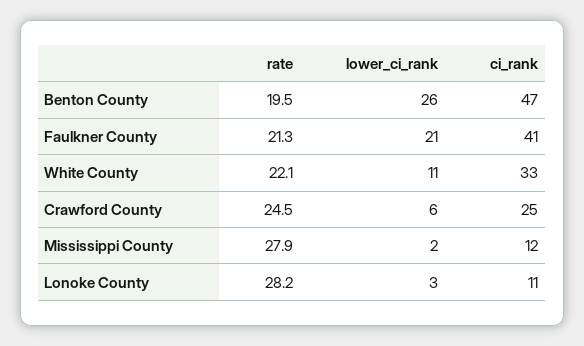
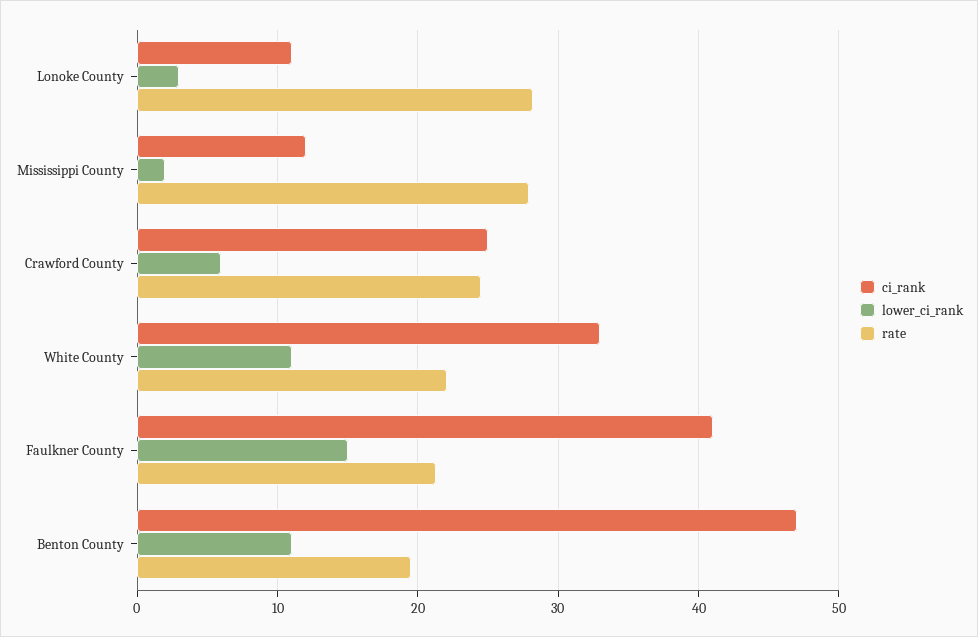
  {
    "rate": {
      "Benton County": 19.5,
      "Faulkner County": 21.3,
      "White County": 22.1,
      "Crawford County": 24.5,
      "Mississippi County": 27.9,
      "Lonoke County": 28.2
    },
    "lower_ci_rank": {
-     "Benton County": 26,
+     "Benton County": 11,
-     "Faulkner County": 21,
+     "Faulkner County": 15,
      "White County": 11,
      "Crawford County": 6,
      "Mississippi County": 2,
      "Lonoke County": 3
    },
    "ci_rank": {
      "Benton County": 47,
      "Faulkner County": 41,
      "White County": 33,
      "Crawford County": 25,
      "Mississippi County": 12,
      "Lonoke County": 11
    }
  }

